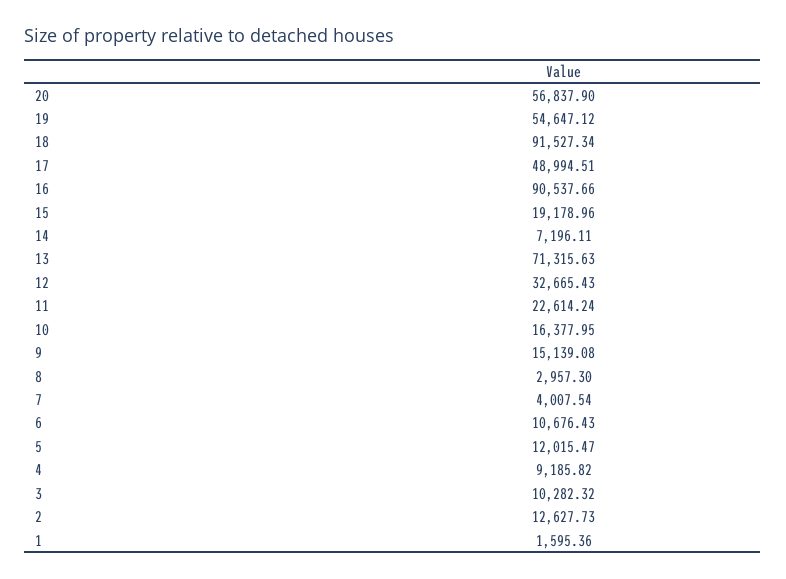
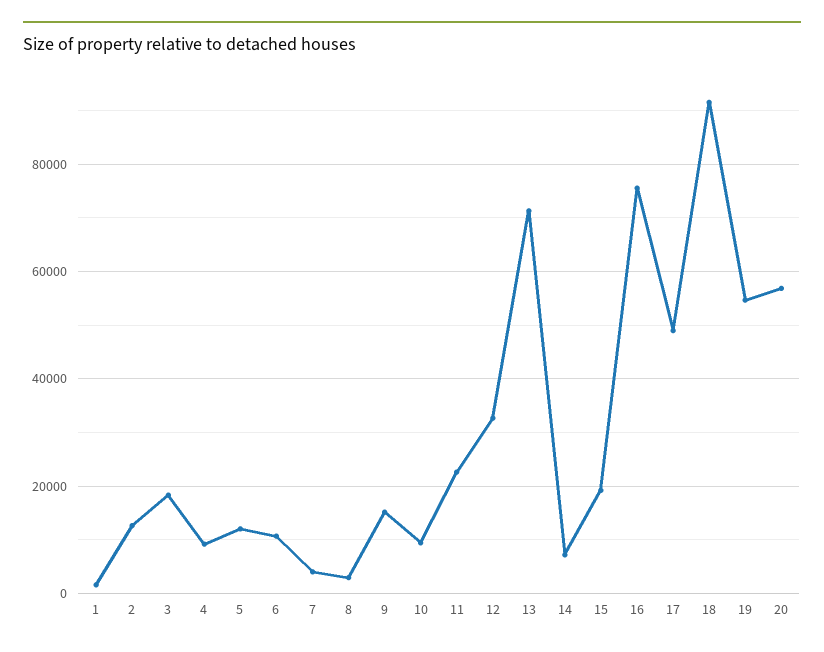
  {
    "20": 56837.9,
    "19": 54647.12,
    "18": 91527.34,
    "17": 48994.51,
-   "16": 90537.66,
+   "16": 76000,
    "15": 19178.96,
    "14": 7196.11,
    "13": 71315.63,
    "12": 32665.43,
    "11": 22614.24,
-   "10": 16377.95,
+   "10": 10000,
    "9": 15139.08,
    "8": 2957.3,
    "7": 4007.54,
    "6": 10676.43,
    "5": 12015.47,
    "4": 9185.82,
-   "3": 10282.32,
+   "3": 18000,
    "2": 12627.73,
    "1": 1595.36
  }

